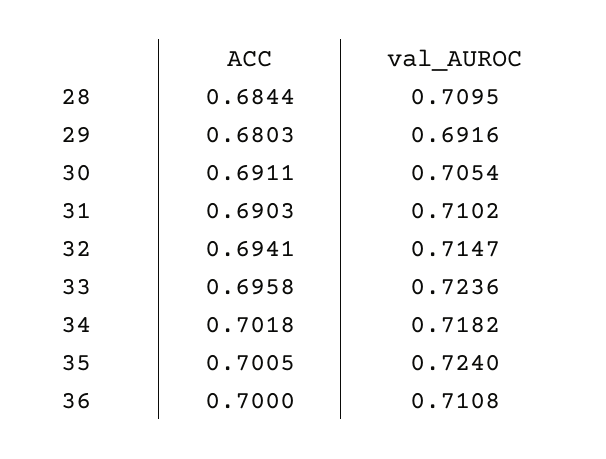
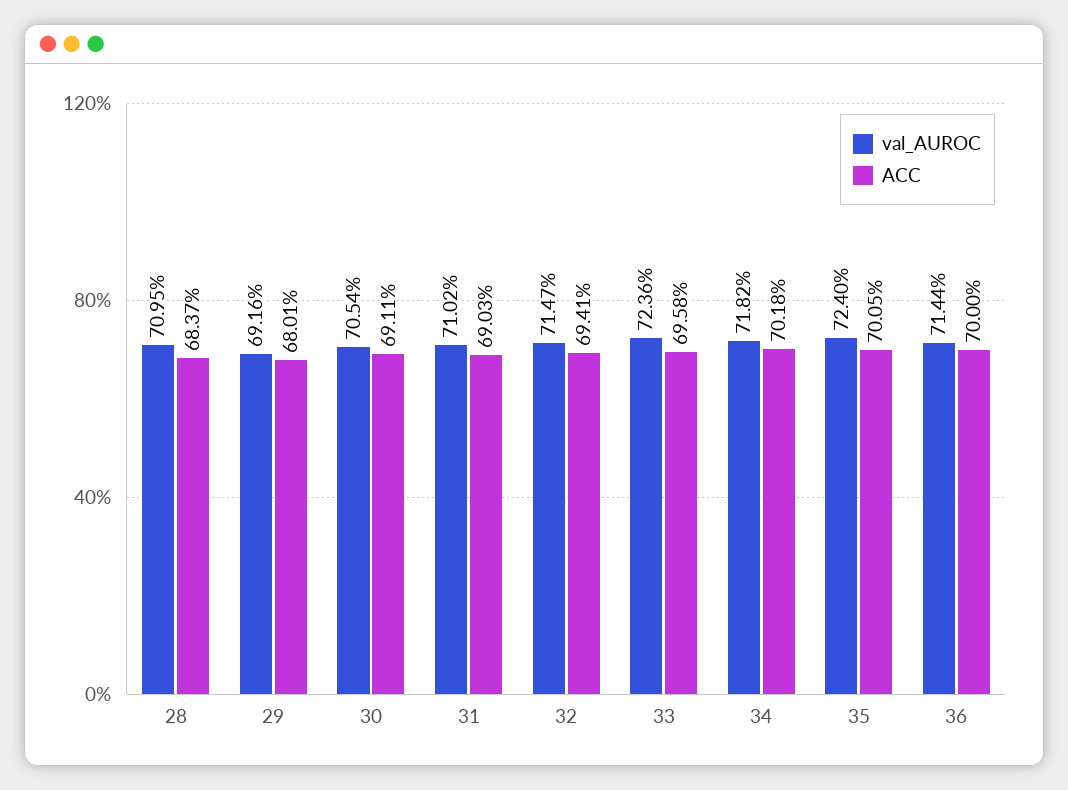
  {
    "ACC": {
-     "28": 0.6844,
+     "28": 0.6837,
-     "29": 0.6803,
+     "29": 0.6801,
      "30": 0.6911,
      "31": 0.6903,
      "32": 0.6941,
      "33": 0.6958,
      "34": 0.7018,
      "35": 0.7005,
      "36": 0.7
    },
    "val_AUROC": {
      "28": 0.7095,
      "29": 0.6916,
      "30": 0.7054,
      "31": 0.7102,
      "32": 0.7147,
      "33": 0.7236,
      "34": 0.7182,
      "35": 0.724,
-     "36": 0.7108
+     "36": 0.7144
    }
  }

